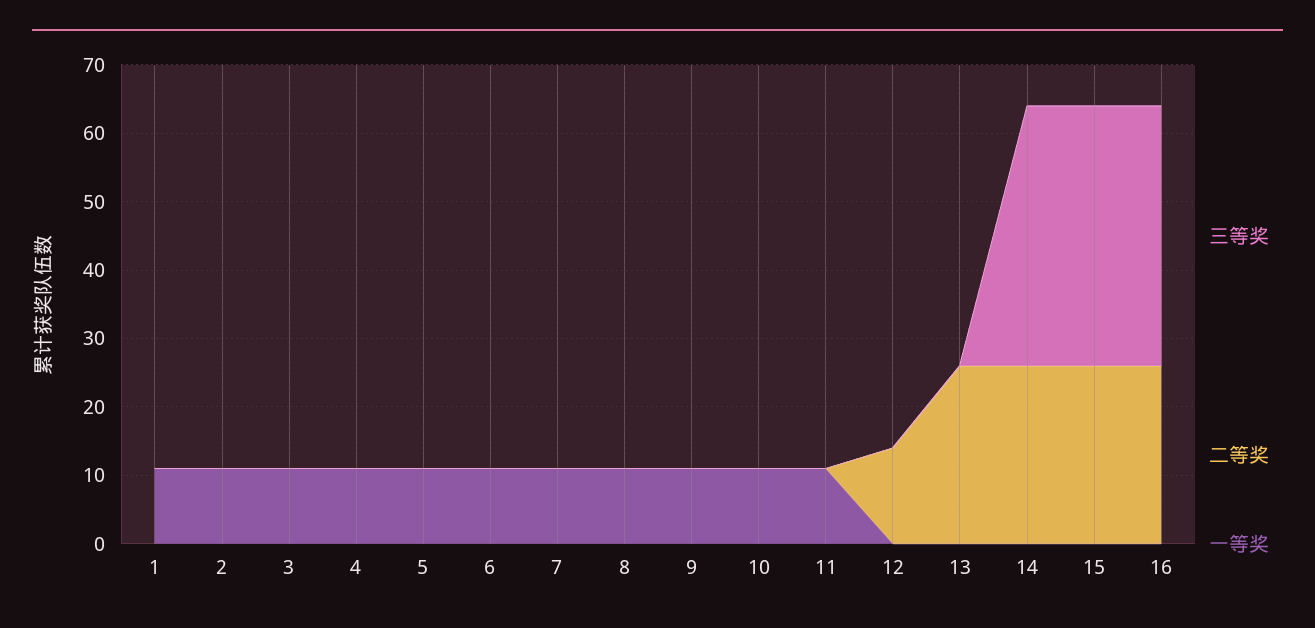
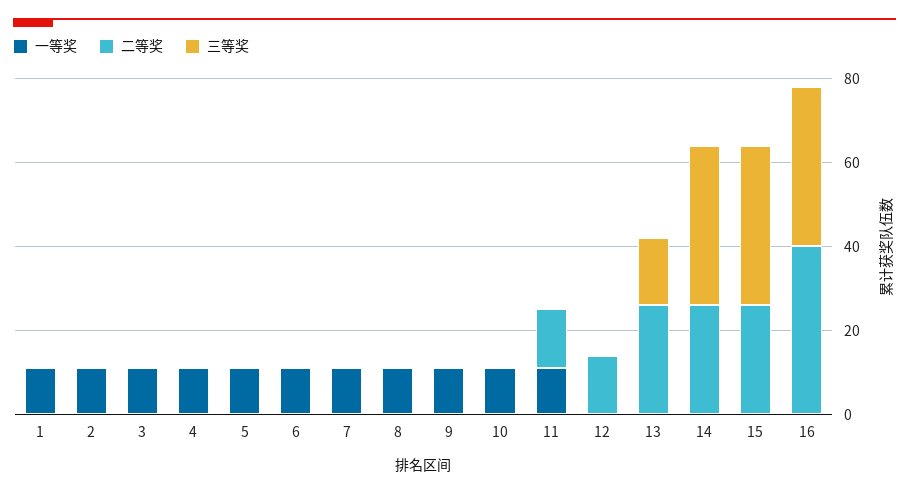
  {
    "三等奖": {
      "1": 0,
      "2": 0,
      "3": 0,
      "4": 0,
      "5": 0,
      "6": 0,
      "7": 0,
      "8": 0,
      "9": 0,
      "10": 0,
      "11": 0,
      "12": 0,
-     "13": 0,
+     "13": 15,
      "14": 40,
      "15": 40,
      "16": 40
    },
    "二等奖": {
      "1": 0,
      "2": 0,
      "3": 0,
      "4": 0,
      "5": 0,
      "6": 0,
      "7": 0,
      "8": 0,
      "9": 0,
      "10": 0,
-     "11": 0,
+     "11": 15,
      "12": 15,
      "13": 25,
      "14": 25,
      "15": 25,
-     "16": 25
+     "16": 40
    },
    "一等奖": {
      "1": 10,
      "2": 10,
      "3": 10,
      "4": 10,
      "5": 10,
      "6": 10,
      "7": 10,
      "8": 10,
      "9": 10,
      "10": 10,
      "11": 10,
      "12": 0,
      "13": 0,
      "14": 0,
      "15": 0,
      "16": 0
    }
  }

